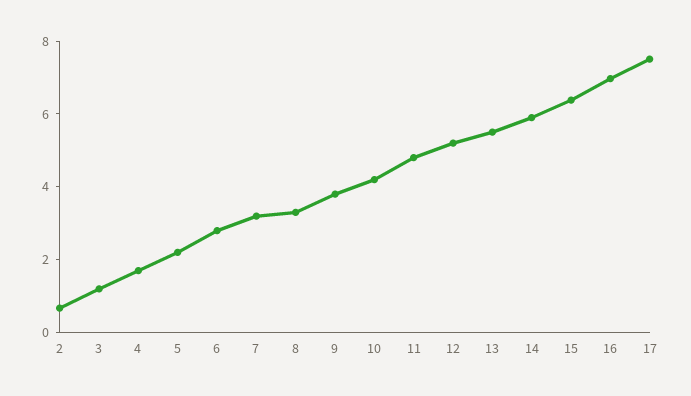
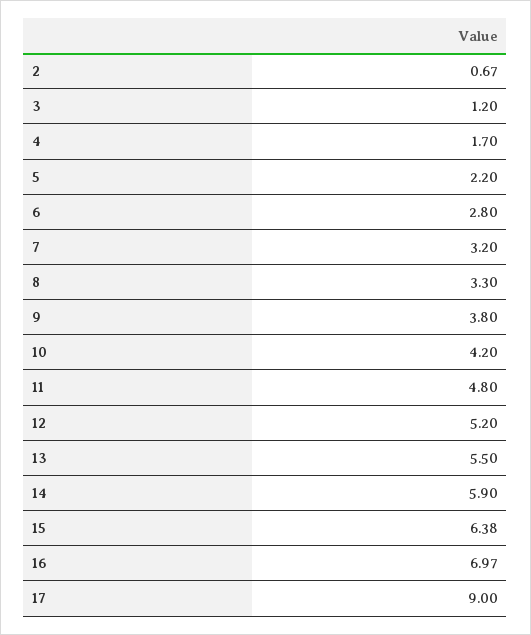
  {
    "2": 0.67,
    "3": 1.2,
    "4": 1.7,
    "5": 2.2,
    "6": 2.8,
    "7": 3.2,
    "8": 3.3,
    "9": 3.8,
    "10": 4.2,
    "11": 4.8,
    "12": 5.2,
    "13": 5.5,
    "14": 5.9,
    "15": 6.38,
    "16": 6.97,
-   "17": 7.5
+   "17": 9
  }

